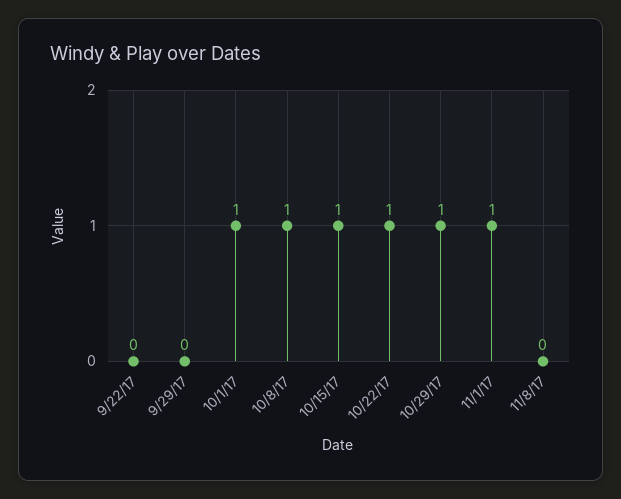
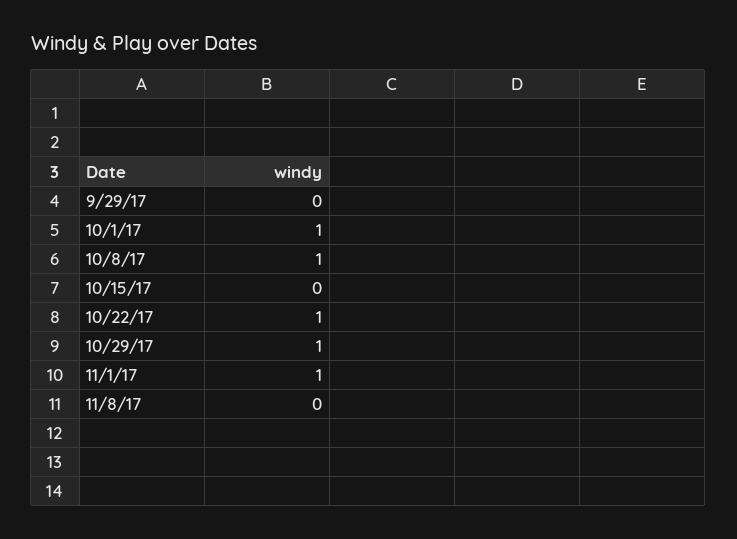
  {
-   "9/22/17": 0,
    "9/29/17": 0,
    "10/1/17": 1,
    "10/8/17": 1,
-   "10/15/17": 1,
+   "10/15/17": 0,
    "10/22/17": 1,
    "10/29/17": 1,
    "11/1/17": 1,
    "11/8/17": 0
  }

